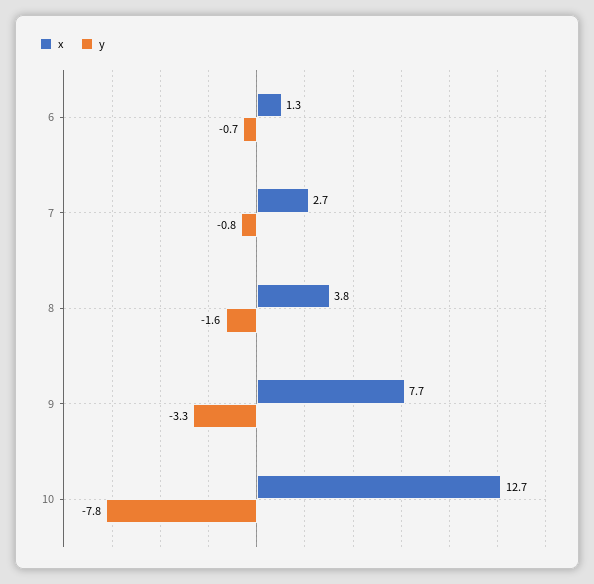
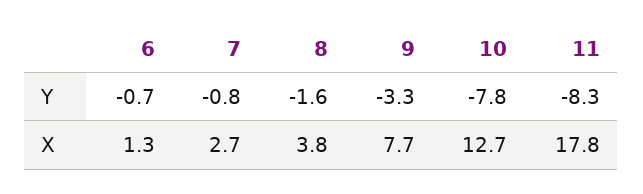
  {
    "x": {
      "6": 1.3,
      "7": 2.7,
      "8": 3.8,
      "9": 7.7,
-     "10": 12.7
+     "10": 12.7,
+     "11": 17.8
    },
    "y": {
      "6": -0.7,
      "7": -0.8,
      "8": -1.6,
      "9": -3.3,
-     "10": -7.8
+     "10": -7.8,
+     "11": -8.3
    }
  }

